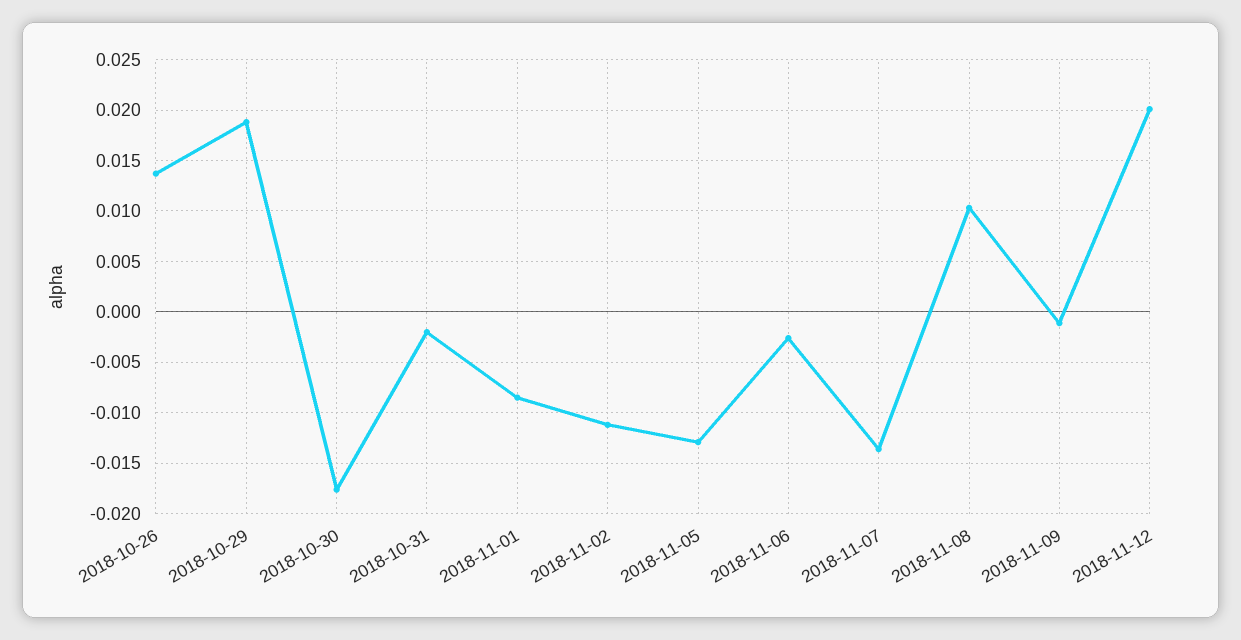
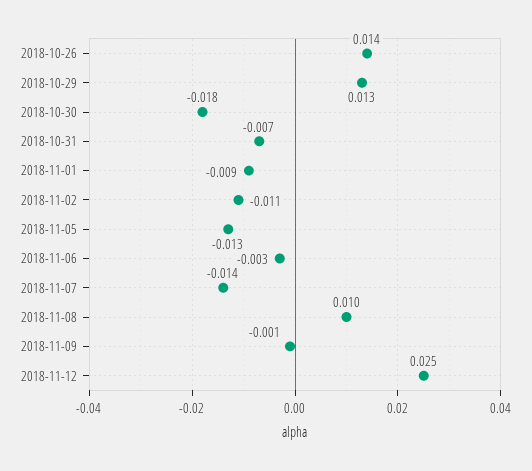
  {
    "2018-10-26": 0.014,
-   "2018-10-29": 0.019,
+   "2018-10-29": 0.013,
    "2018-10-30": -0.018,
-   "2018-10-31": -0.002,
+   "2018-10-31": -0.007,
    "2018-11-01": -0.009,
    "2018-11-02": -0.011,
    "2018-11-05": -0.013,
    "2018-11-06": -0.003,
    "2018-11-07": -0.014,
    "2018-11-08": 0.01,
    "2018-11-09": -0.001,
-   "2018-11-12": 0.02
+   "2018-11-12": 0.025
  }

